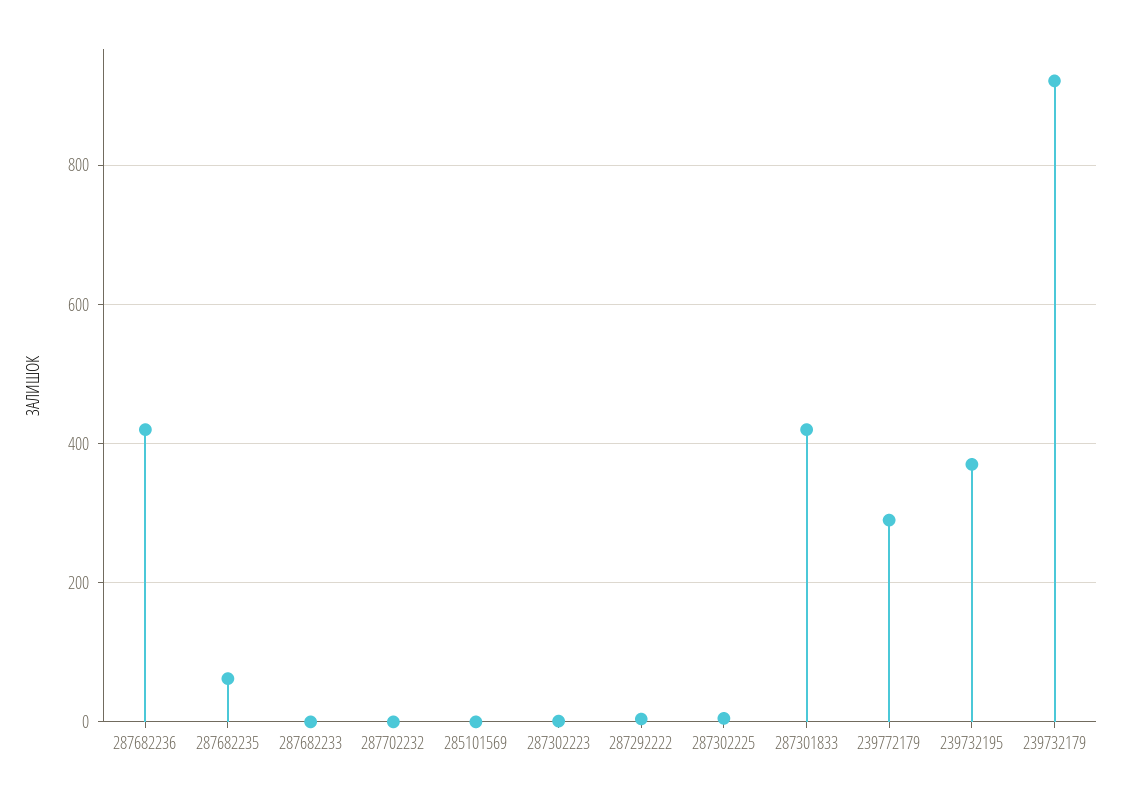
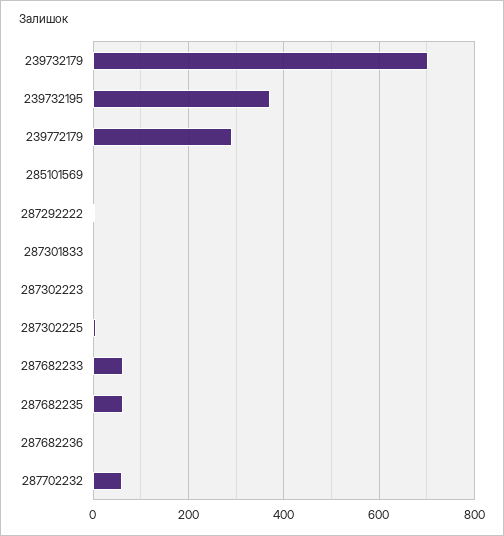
  {
-   "287682236": 420,
+   "287682236": 0,
    "287682235": 60,
-   "287682233": 0,
+   "287682233": 60,
-   "287702232": 0,
+   "287702232": 60,
    "285101569": 0,
    "287302223": 0,
    "287292222": 0,
    "287302225": 0,
-   "287301833": 420,
+   "287301833": 0,
    "239772179": 300,
    "239732195": 380,
-   "239732179": 920
+   "239732179": 700
  }

